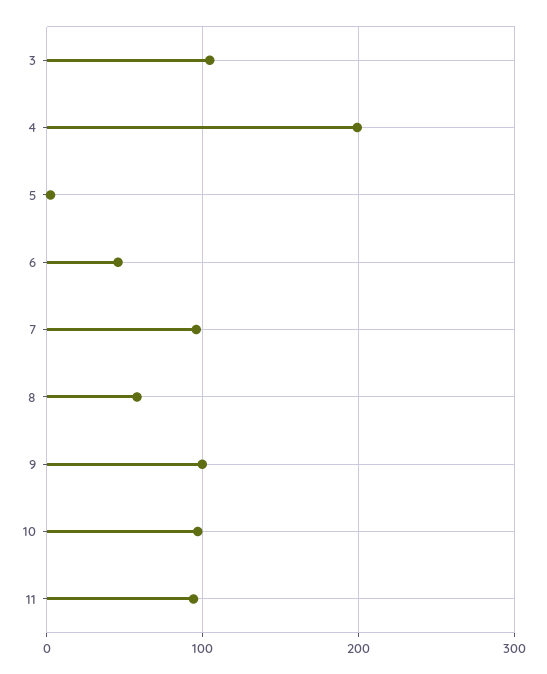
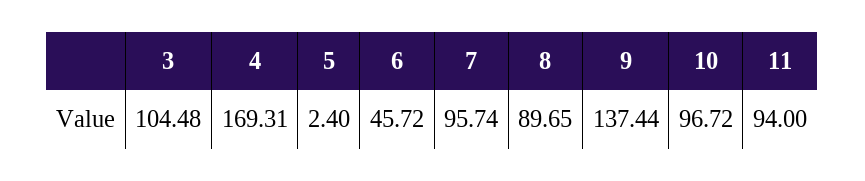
  {
    "3": 104.48,
-   "4": 200,
+   "4": 169.31,
    "5": 2.4,
    "6": 45.72,
    "7": 95.74,
-   "8": 60,
+   "8": 89.65,
-   "9": 100,
+   "9": 137.44,
    "10": 96.72,
    "11": 94
  }

